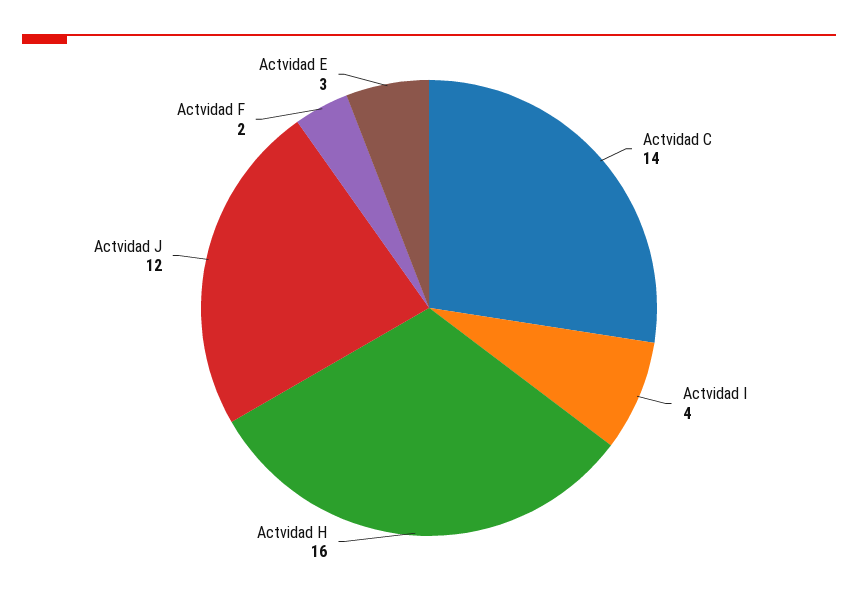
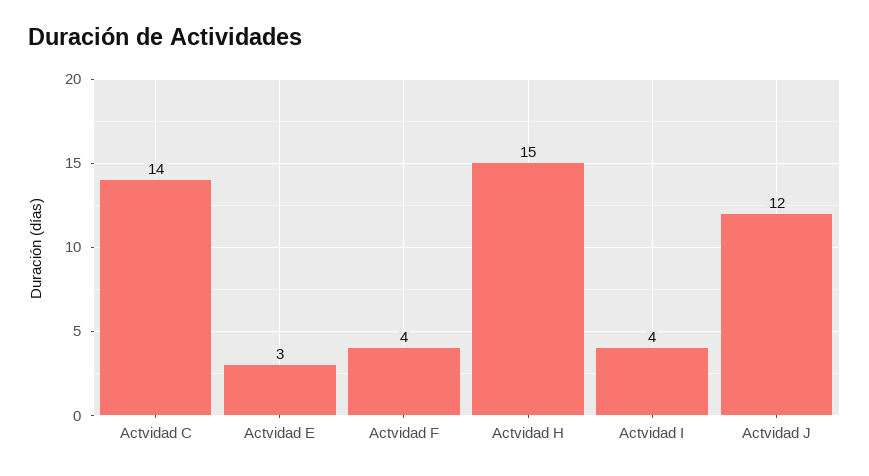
  {
    "Actvidad C": 14,
    "Actvidad I": 4,
-   "Actvidad H": 16,
+   "Actvidad H": 15,
    "Actvidad J": 12,
-   "Actvidad F": 2,
+   "Actvidad F": 4,
    "Actvidad E": 3
  }

